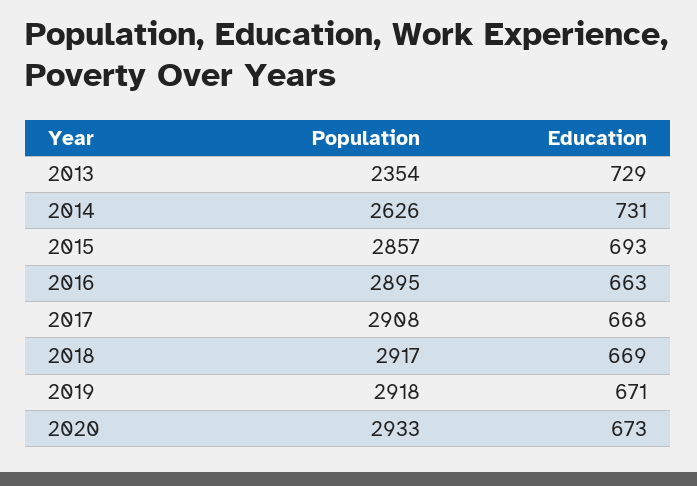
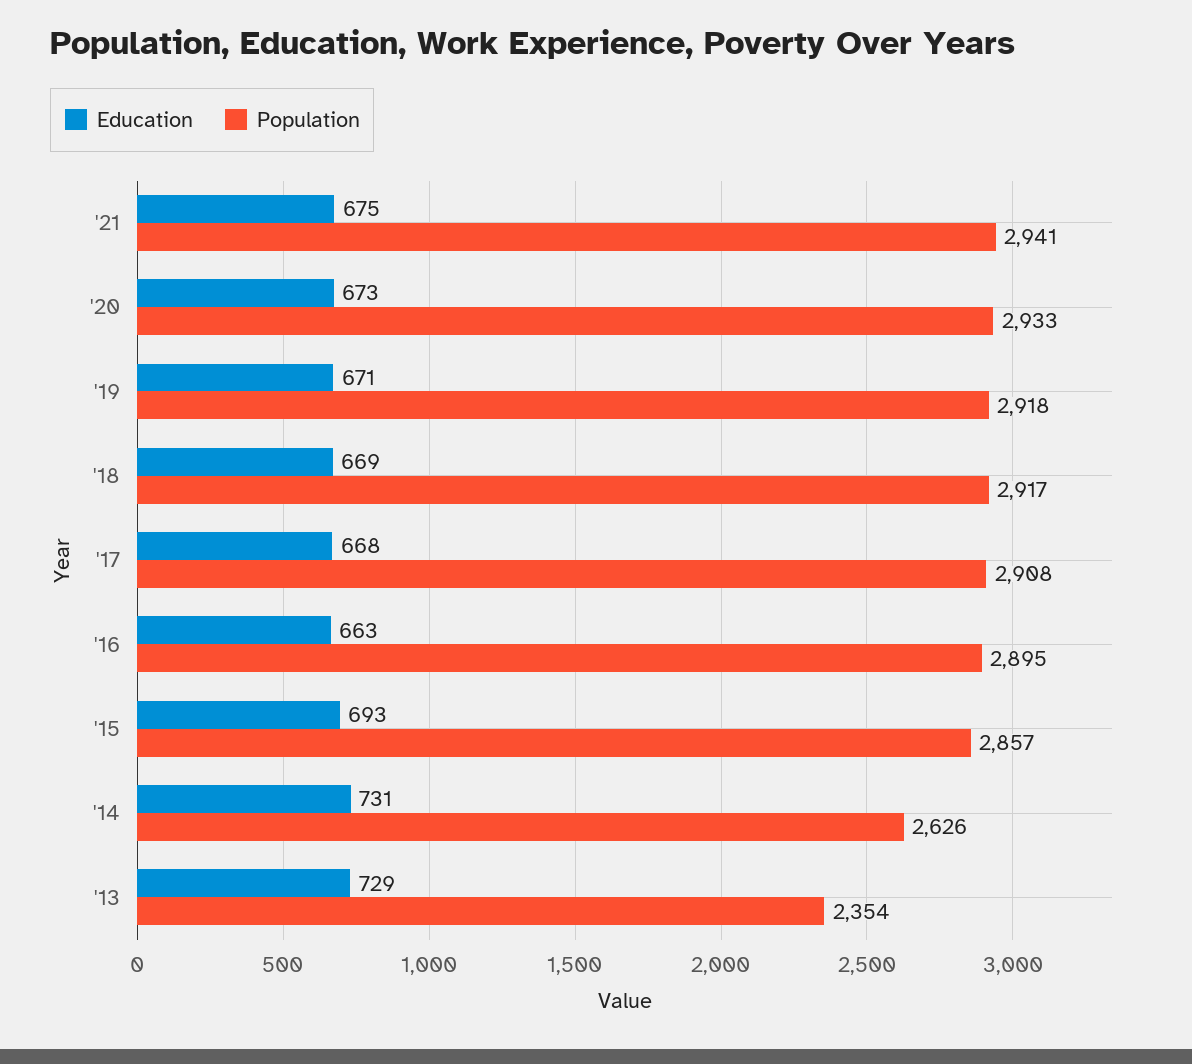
  {
    "Population": {
      "2013": 2354,
      "2014": 2626,
      "2015": 2857,
      "2016": 2895,
      "2017": 2908,
      "2018": 2917,
      "2019": 2918,
-     "2020": 2933
+     "2020": 2933,
+     "'21": 2941
    },
    "Education": {
      "2013": 729,
      "2014": 731,
      "2015": 693,
      "2016": 663,
      "2017": 668,
      "2018": 669,
      "2019": 671,
-     "2020": 673
+     "2020": 673,
+     "'21": 675
    }
  }

